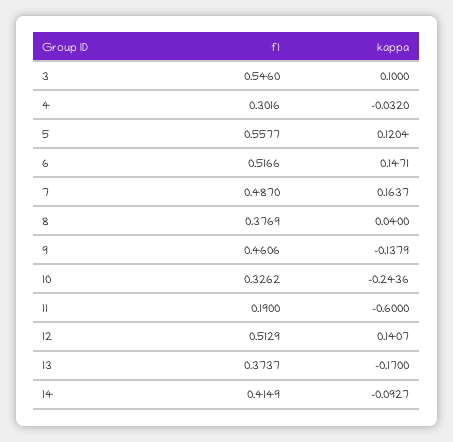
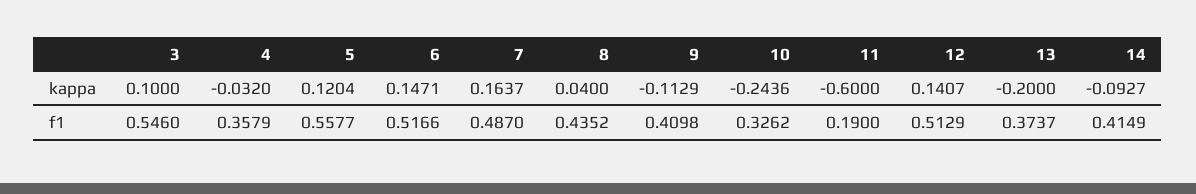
  {
    "f1": {
      "3": 0.546,
-     "4": 0.3016,
+     "4": 0.3579,
      "5": 0.5577,
      "6": 0.5166,
      "7": 0.487,
-     "8": 0.3769,
+     "8": 0.4352,
-     "9": 0.4606,
+     "9": 0.4098,
      "10": 0.3262,
      "11": 0.19,
      "12": 0.5129,
      "13": 0.3737,
      "14": 0.4149
    },
    "kappa": {
      "3": 0.1,
      "4": -0.032,
      "5": 0.1204,
      "6": 0.1471,
      "7": 0.1637,
      "8": 0.04,
-     "9": -0.1379,
+     "9": -0.1129,
      "10": -0.2436,
      "11": -0.6,
      "12": 0.1407,
-     "13": -0.17,
+     "13": -0.2,
      "14": -0.0927
    }
  }

